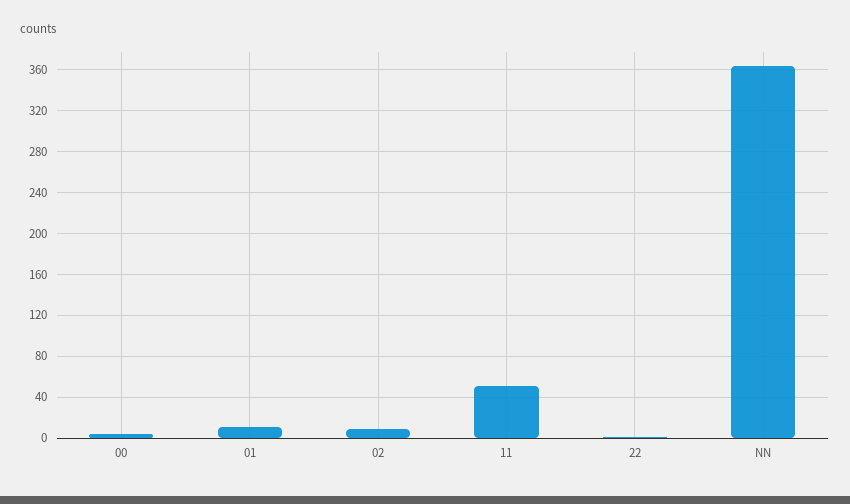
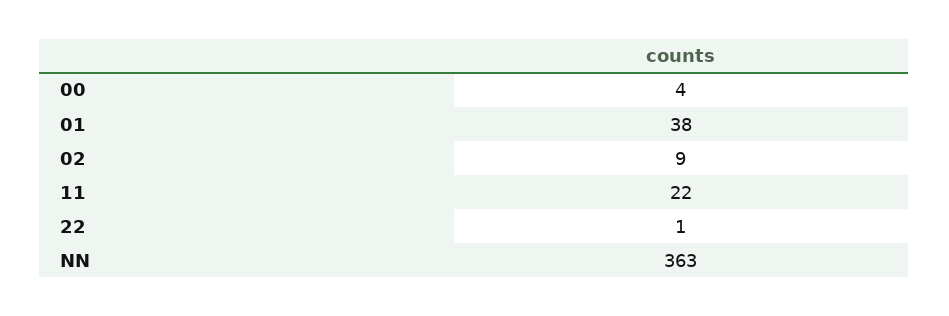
  {
    "00": 4,
-   "01": 10,
+   "01": 38,
    "02": 9,
-   "11": 50,
+   "11": 22,
    "22": 1,
    "NN": 363
  }

